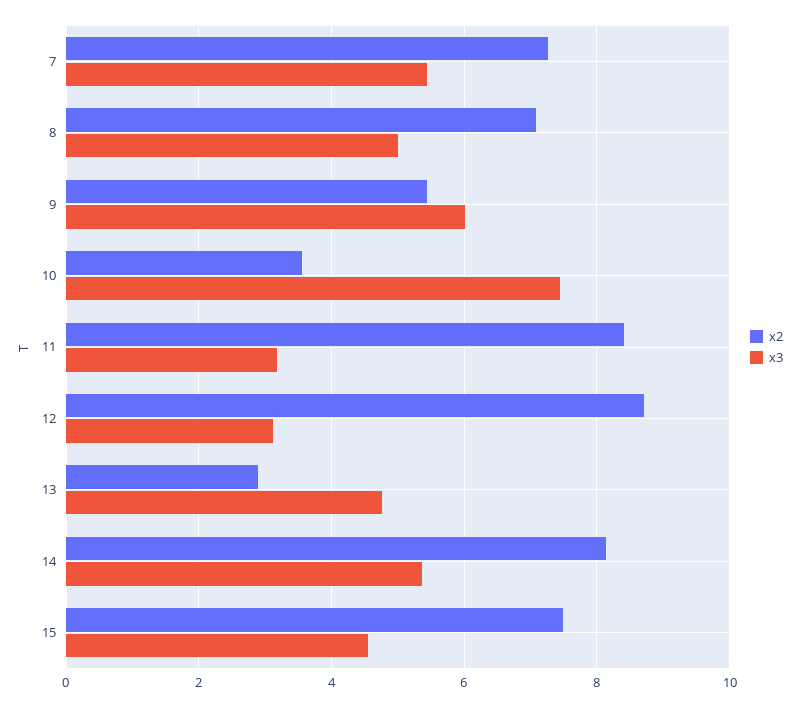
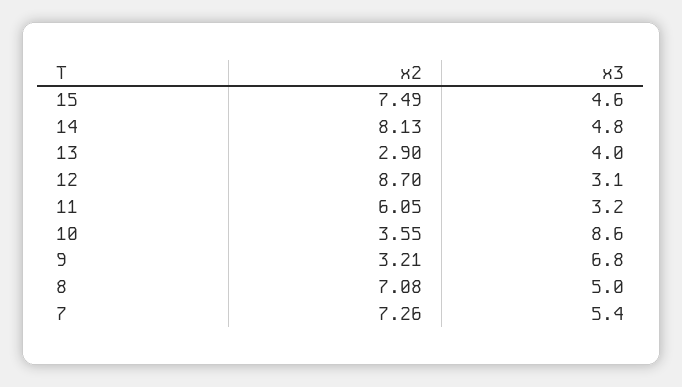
  {
    "x2": {
      "7": 7.26,
      "8": 7.08,
-     "9": 5.4,
+     "9": 3.21,
      "10": 3.55,
-     "11": 8.4,
+     "11": 6.05,
      "12": 8.7,
      "13": 2.9,
      "14": 8.13,
      "15": 7.49
    },
    "x3": {
      "7": 5.4,
      "8": 5,
-     "9": 6,
+     "9": 6.8,
-     "10": 7.4,
+     "10": 8.6,
      "11": 3.2,
      "12": 3.1,
-     "13": 4.8,
+     "13": 4,
-     "14": 5.4,
+     "14": 4.8,
      "15": 4.6
    }
  }

